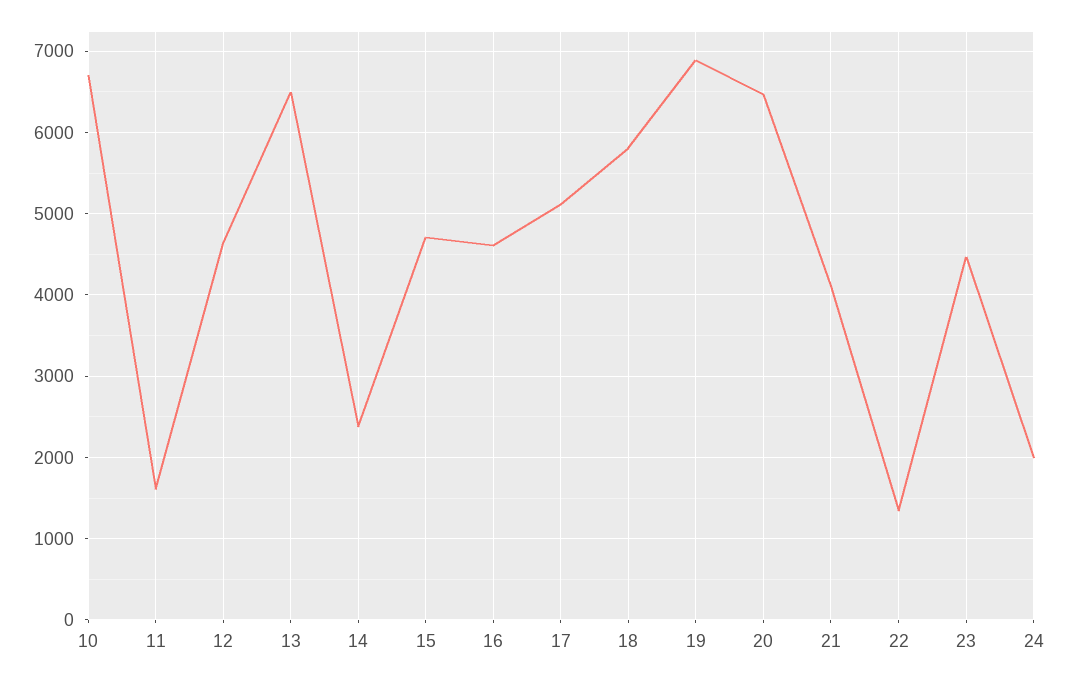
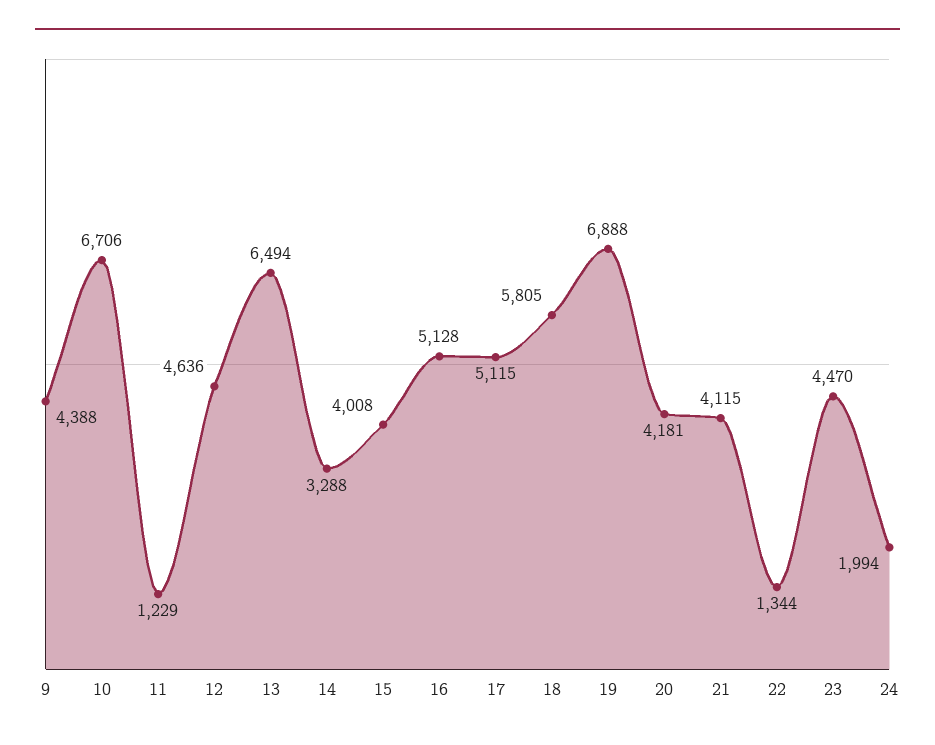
  {
    "10": 6706,
-   "11": 1600,
+   "11": 1229,
    "12": 4636,
    "13": 6494,
-   "14": 2400,
+   "14": 3288,
-   "15": 4700,
+   "15": 4008,
-   "16": 4600,
+   "16": 5128,
    "17": 5115,
    "18": 5805,
    "19": 6888,
-   "20": 6500,
+   "20": 4181,
    "21": 4115,
    "22": 1344,
    "23": 4470,
-   "24": 1994
+   "24": 1994,
+   "9": 4388
  }

